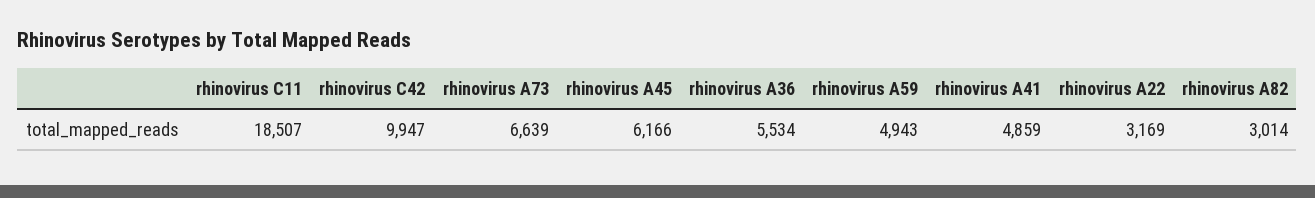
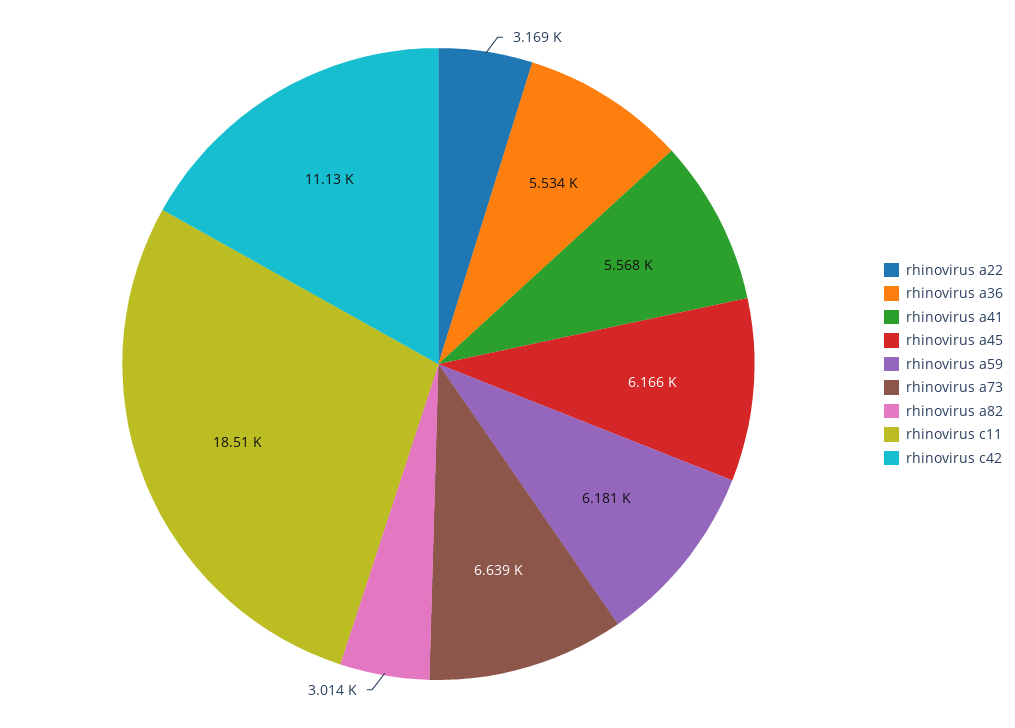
  {
    "rhinovirus C11": 18507,
-   "rhinovirus C42": 9947,
+   "rhinovirus C42": 11130,
    "rhinovirus A73": 6639,
    "rhinovirus A45": 6166,
    "rhinovirus A36": 5534,
-   "rhinovirus A59": 4943,
+   "rhinovirus A59": 6181,
-   "rhinovirus A41": 4859,
+   "rhinovirus A41": 5568,
    "rhinovirus A22": 3169,
    "rhinovirus A82": 3014
  }

